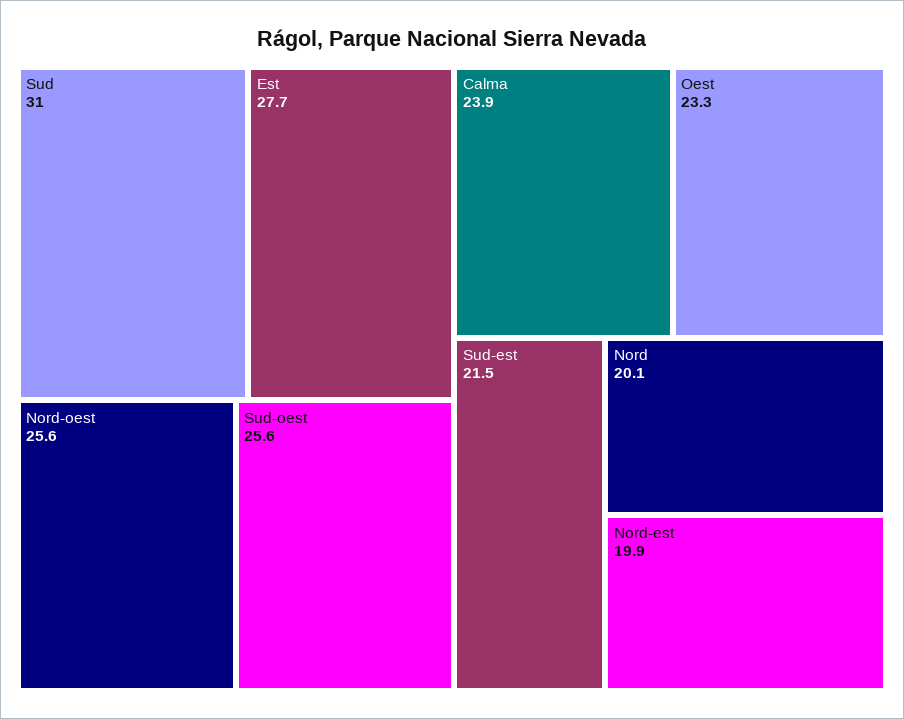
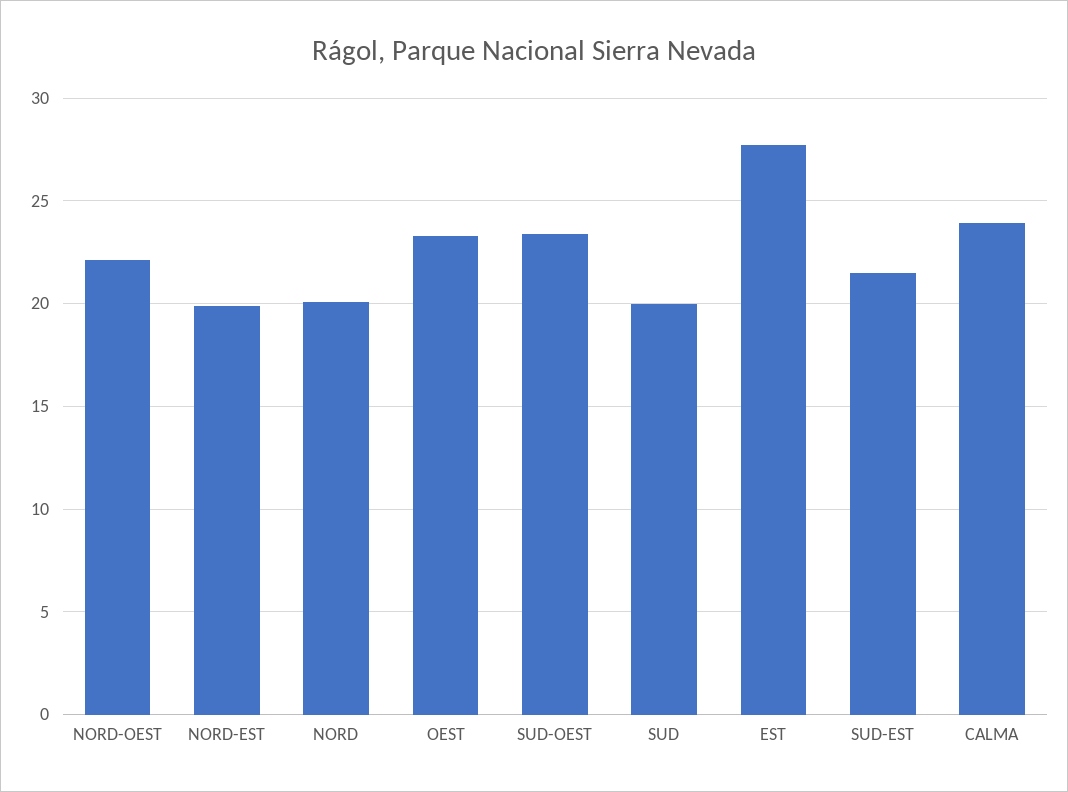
  {
-   "Sud": 31,
+   "Sud": 20,
    "Est": 27.7,
-   "Nord-oest": 25.6,
+   "Nord-oest": 22,
-   "Sud-oest": 25.6,
+   "Sud-oest": 23.5,
    "Calma": 23.9,
    "Oest": 23.3,
    "Sud-est": 21.5,
    "Nord": 20.1,
    "Nord-est": 19.9
  }

